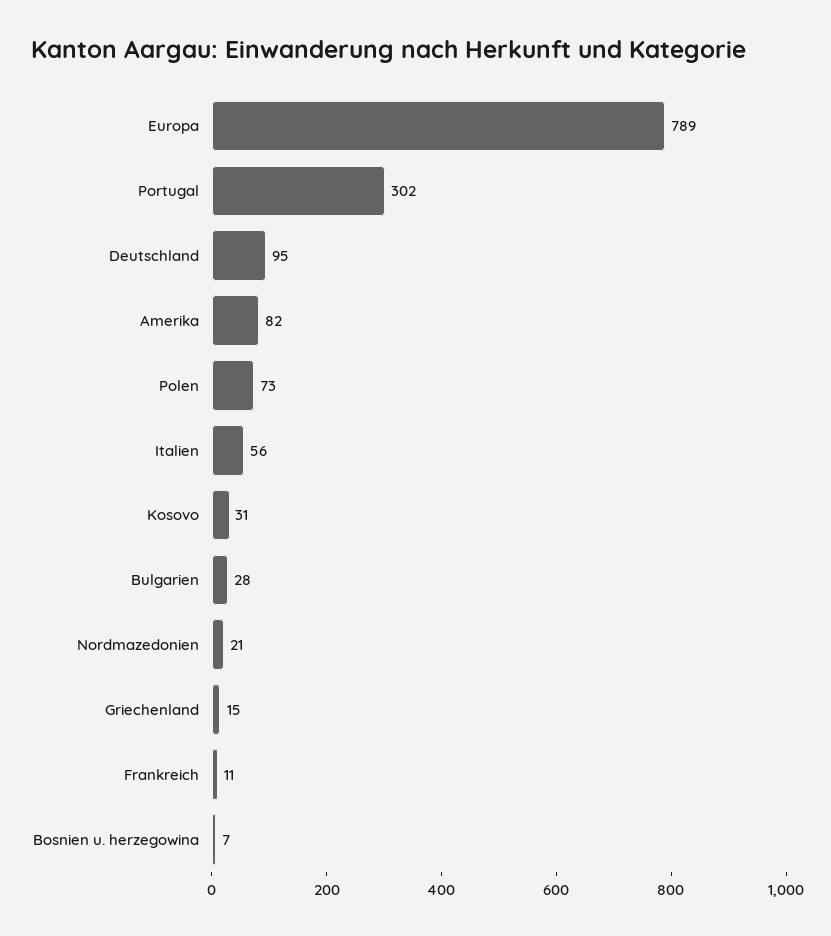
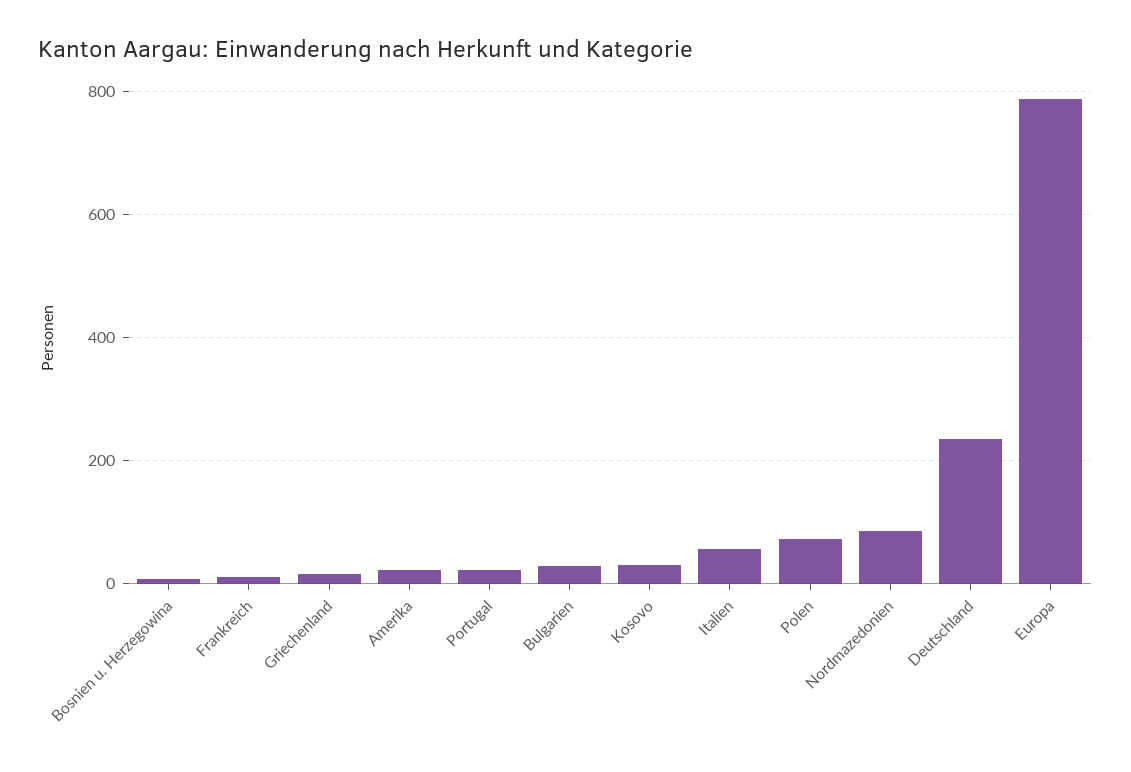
  {
    "Europa": 789,
-   "Portugal": 302,
+   "Portugal": 20,
-   "Deutschland": 95,
+   "Deutschland": 240,
-   "Amerika": 82,
+   "Amerika": 20,
    "Polen": 73,
    "Italien": 56,
    "Kosovo": 31,
    "Bulgarien": 28,
-   "Nordmazedonien": 21,
+   "Nordmazedonien": 80,
    "Griechenland": 15,
    "Frankreich": 11,
    "Bosnien u. herzegowina": 7
  }

